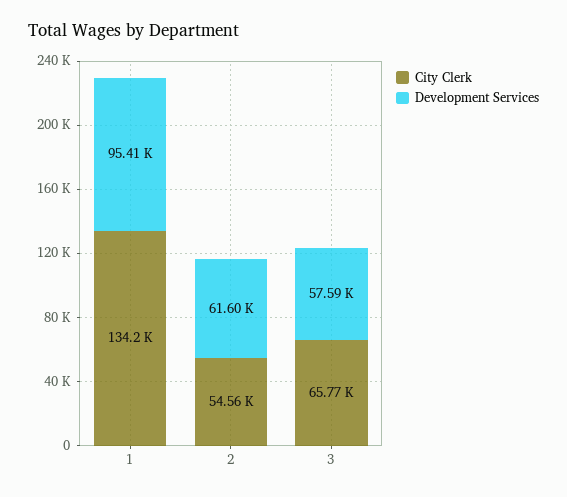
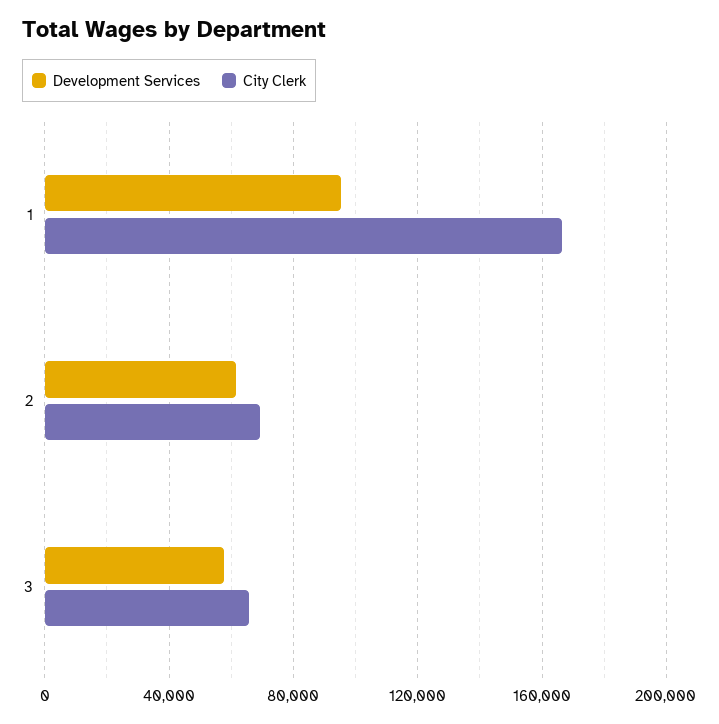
  {
    "City Clerk": {
-     "1": 134200,
+     "1": 165000,
-     "2": 54560,
+     "2": 70000,
      "3": 65770
    },
    "Development Services": {
      "1": 95410,
      "2": 61600,
      "3": 57590
    }
  }

